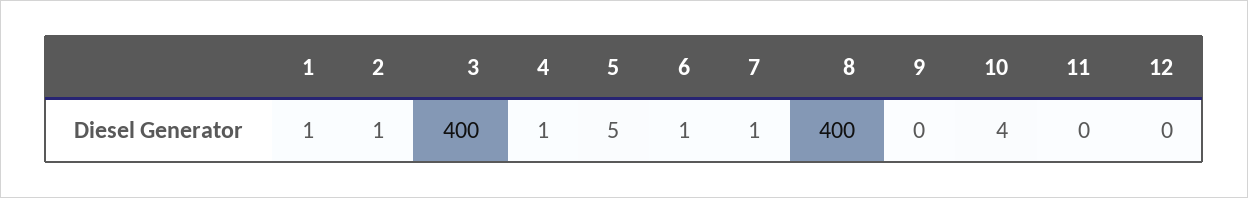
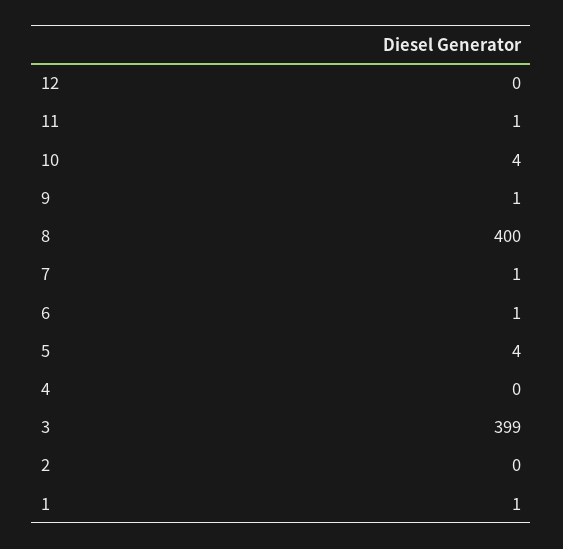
  {
    "1": 1,
-   "2": 1,
+   "2": 0,
-   "3": 400,
+   "3": 399,
-   "4": 1,
+   "4": 0,
-   "5": 5,
+   "5": 4,
    "6": 1,
    "7": 1,
    "8": 400,
-   "9": 0,
+   "9": 1,
    "10": 4,
-   "11": 0,
+   "11": 1,
    "12": 0
  }

